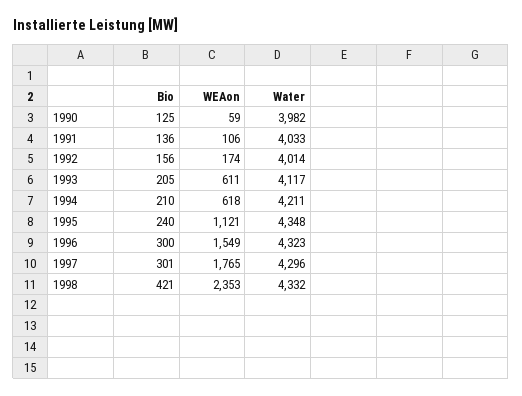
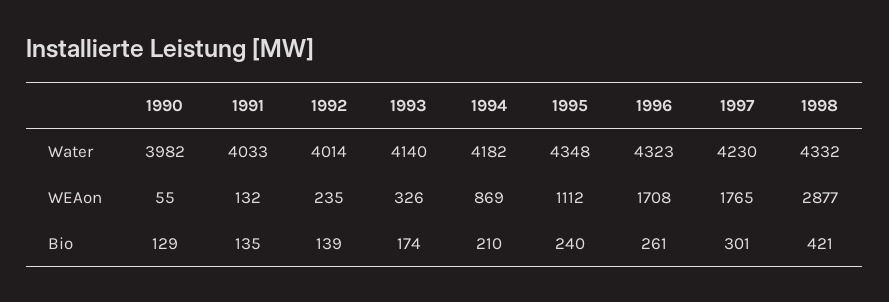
  {
    "Bio": {
-     "1990": 125,
+     "1990": 129,
-     "1991": 136,
+     "1991": 135,
-     "1992": 156,
+     "1992": 139,
-     "1993": 205,
+     "1993": 174,
      "1994": 210,
      "1995": 240,
-     "1996": 300,
+     "1996": 261,
      "1997": 301,
      "1998": 421
    },
    "WEAon": {
-     "1990": 59,
+     "1990": 55,
-     "1991": 106,
+     "1991": 132,
-     "1992": 174,
+     "1992": 235,
-     "1993": 611,
+     "1993": 326,
-     "1994": 618,
+     "1994": 869,
-     "1995": 1121,
+     "1995": 1112,
-     "1996": 1549,
+     "1996": 1708,
      "1997": 1765,
-     "1998": 2353
+     "1998": 2877
    },
    "Water": {
      "1990": 3982,
      "1991": 4033,
      "1992": 4014,
-     "1993": 4117,
+     "1993": 4140,
-     "1994": 4211,
+     "1994": 4182,
      "1995": 4348,
      "1996": 4323,
-     "1997": 4296,
+     "1997": 4230,
      "1998": 4332
    }
  }

